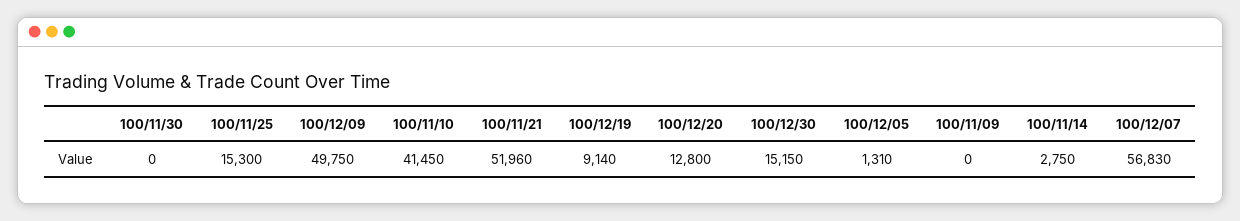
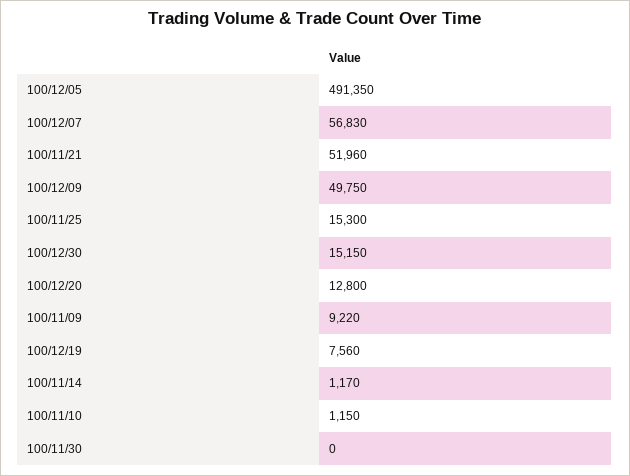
  {
    "100/11/30": 0,
    "100/11/25": 15300,
    "100/12/09": 49750,
-   "100/11/10": 41450,
+   "100/11/10": 1150,
    "100/11/21": 51960,
-   "100/12/19": 9140,
+   "100/12/19": 7560,
    "100/12/20": 12800,
    "100/12/30": 15150,
-   "100/12/05": 1310,
+   "100/12/05": 491350,
-   "100/11/09": 0,
+   "100/11/09": 9220,
-   "100/11/14": 2750,
+   "100/11/14": 1170,
    "100/12/07": 56830
  }

